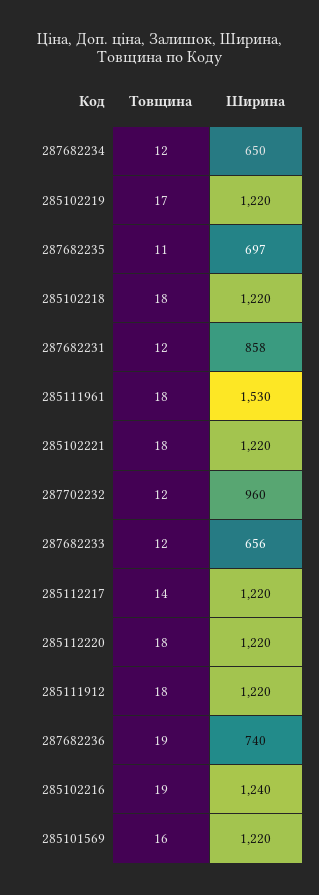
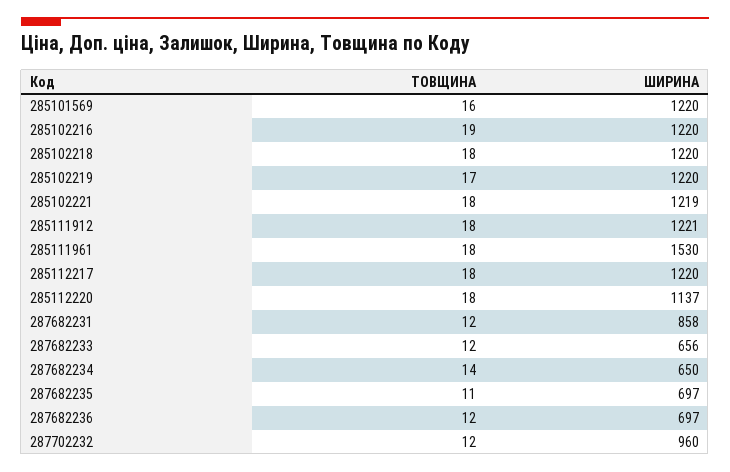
  {
    "Товщина": {
-     "287682234": 12,
+     "287682234": 14,
      "285102219": 17,
      "287682235": 11,
      "285102218": 18,
      "287682231": 12,
      "285111961": 18,
      "285102221": 18,
      "287702232": 12,
      "287682233": 12,
-     "285112217": 14,
+     "285112217": 18,
      "285112220": 18,
      "285111912": 18,
-     "287682236": 19,
+     "287682236": 12,
      "285102216": 19,
      "285101569": 16
    },
    "Ширина": {
      "287682234": 650,
      "285102219": 1220,
      "287682235": 697,
      "285102218": 1220,
      "287682231": 858,
      "285111961": 1530,
-     "285102221": 1220,
+     "285102221": 1219,
      "287702232": 960,
      "287682233": 656,
      "285112217": 1220,
-     "285112220": 1220,
+     "285112220": 1137,
-     "285111912": 1220,
+     "285111912": 1221,
-     "287682236": 740,
+     "287682236": 697,
-     "285102216": 1240,
+     "285102216": 1220,
      "285101569": 1220
    }
  }

